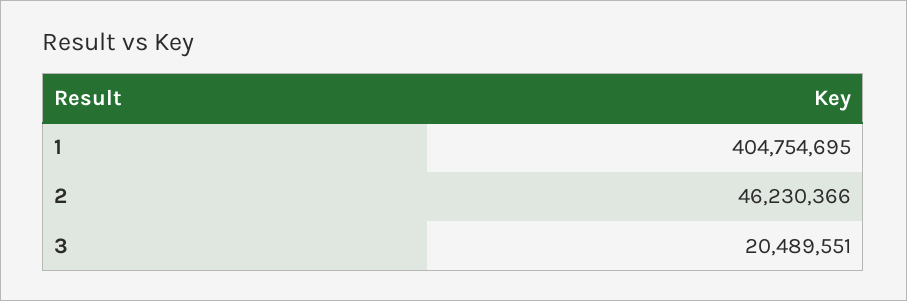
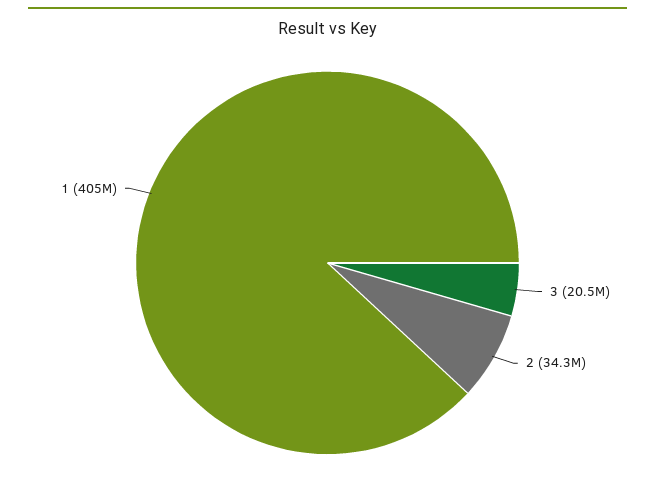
  {
    "1": 404754695,
-   "2": 46230366,
+   "2": 34300000,
    "3": 20489551
  }

